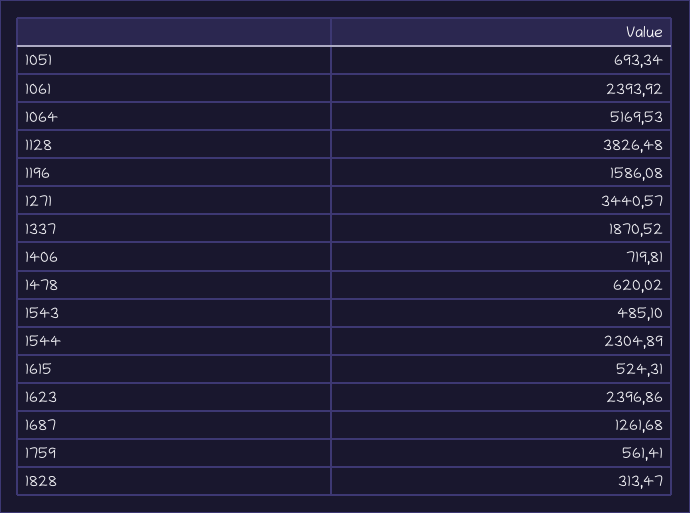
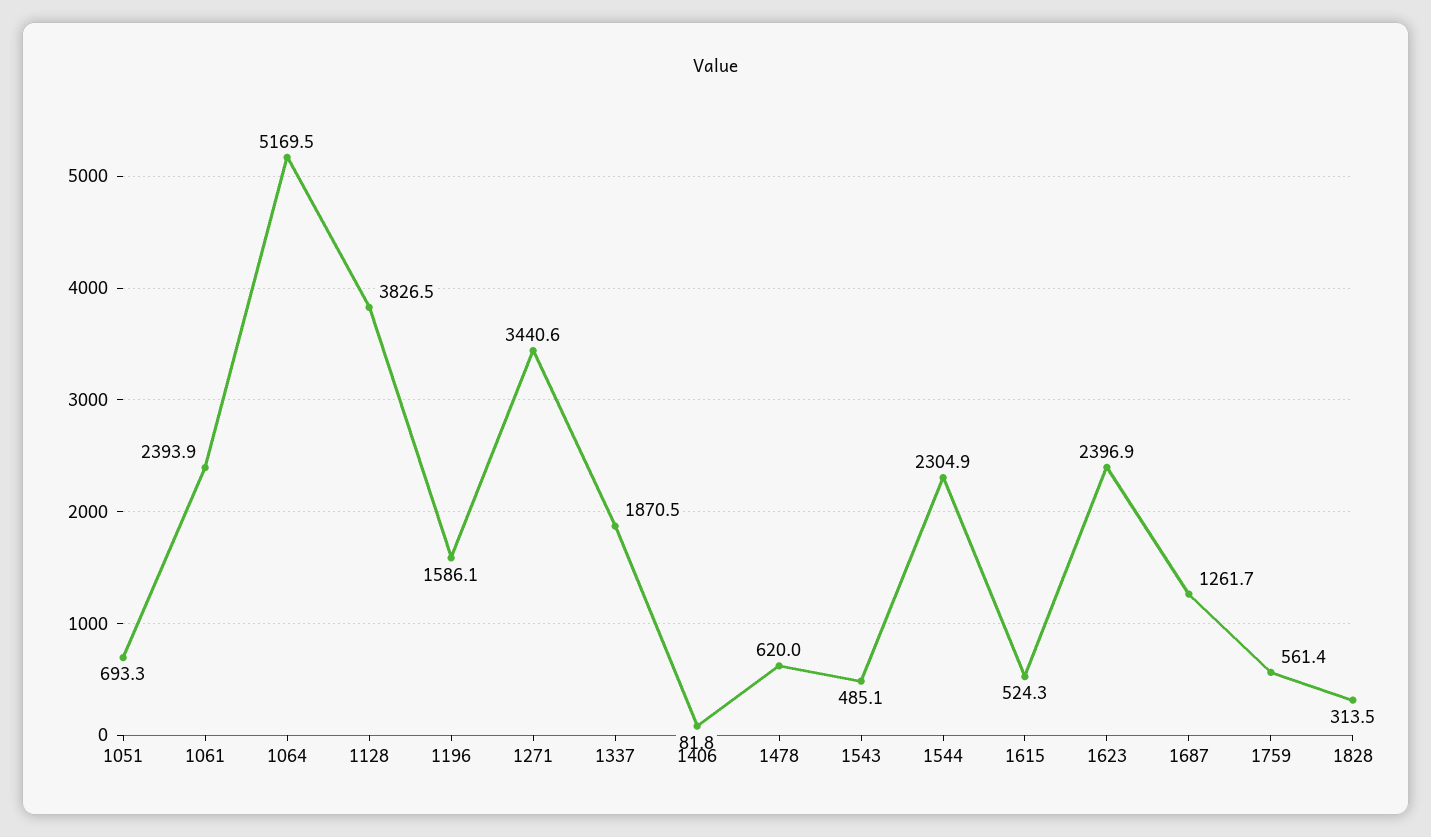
  {
    "1051": 693.34,
    "1061": 2393.92,
    "1064": 5169.53,
    "1128": 3826.48,
    "1196": 1586.08,
    "1271": 3440.57,
    "1337": 1870.52,
-   "1406": 719.81,
+   "1406": 81.8,
    "1478": 620.02,
    "1543": 485.1,
    "1544": 2304.89,
    "1615": 524.31,
    "1623": 2396.86,
    "1687": 1261.68,
    "1759": 561.41,
    "1828": 313.47
  }

